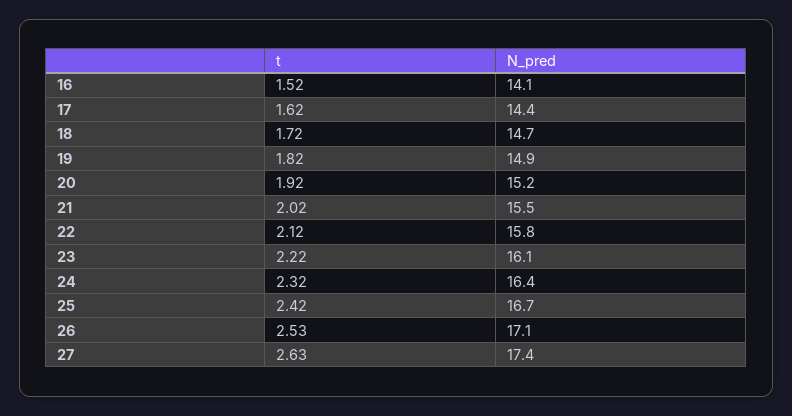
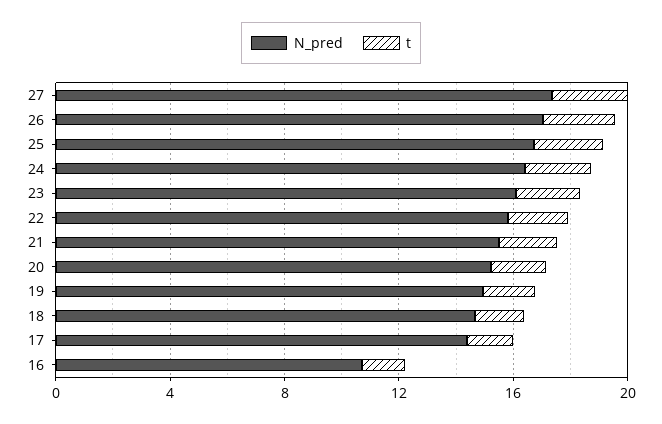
  {
    "t": {
      "16": 1.52,
      "17": 1.62,
      "18": 1.72,
      "19": 1.82,
      "20": 1.92,
      "21": 2.02,
      "22": 2.12,
      "23": 2.22,
      "24": 2.32,
      "25": 2.42,
      "26": 2.53,
      "27": 2.63
    },
    "N_pred": {
-     "16": 14.1,
+     "16": 11,
      "17": 14.4,
      "18": 14.7,
      "19": 14.9,
      "20": 15.2,
      "21": 15.5,
      "22": 15.8,
      "23": 16.1,
      "24": 16.4,
      "25": 16.7,
      "26": 17.1,
      "27": 17.4
    }
  }

